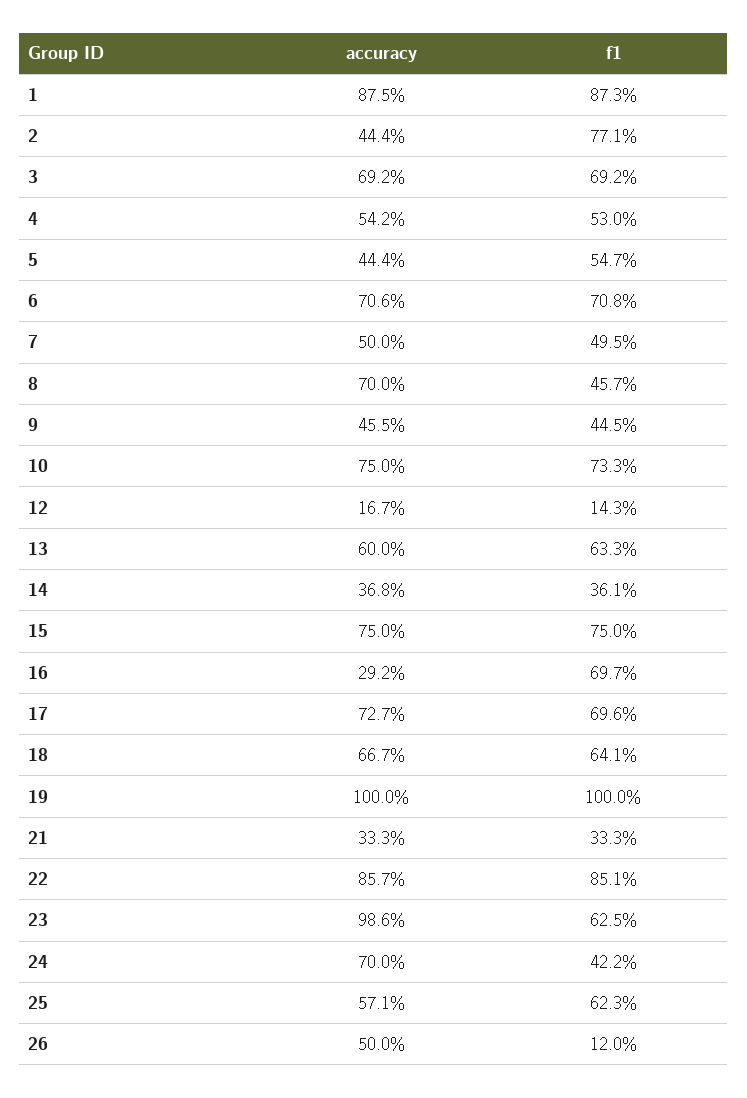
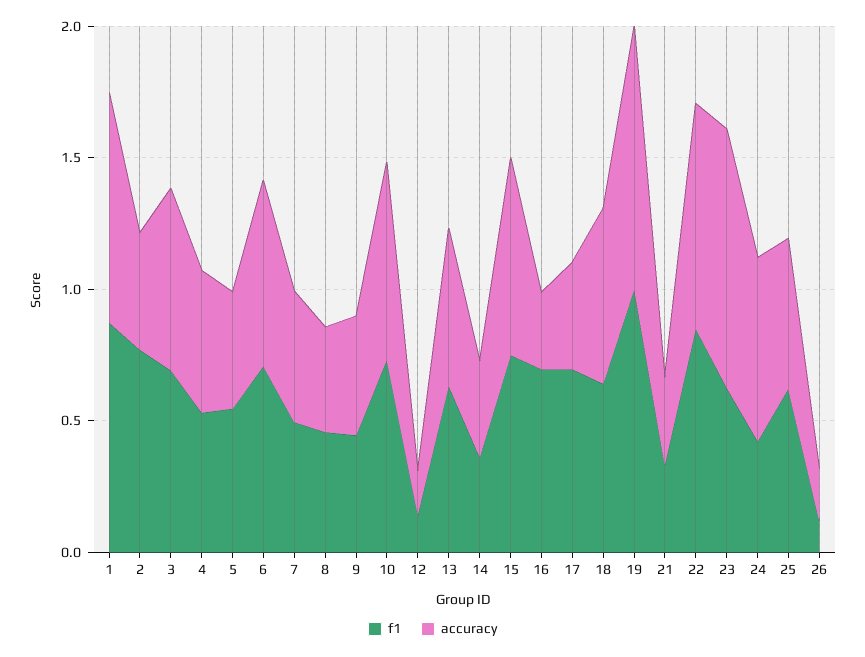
  {
    "accuracy": {
      "1": 0.875,
      "2": 0.444,
      "3": 0.692,
      "4": 0.542,
      "5": 0.444,
      "6": 0.706,
      "7": 0.5,
-     "8": 0.7,
+     "8": 0.4,
      "9": 0.455,
      "10": 0.75,
      "12": 0.167,
      "13": 0.6,
      "14": 0.368,
      "15": 0.75,
      "16": 0.292,
-     "17": 0.727,
+     "17": 0.4,
      "18": 0.667,
      "19": 1,
      "21": 0.333,
      "22": 0.857,
      "23": 0.986,
      "24": 0.7,
      "25": 0.571,
-     "26": 0.5
+     "26": 0.2
    },
    "f1": {
      "1": 0.873,
      "2": 0.771,
      "3": 0.692,
      "4": 0.53,
      "5": 0.547,
      "6": 0.708,
      "7": 0.495,
      "8": 0.457,
      "9": 0.445,
      "10": 0.733,
      "12": 0.143,
      "13": 0.633,
      "14": 0.361,
      "15": 0.75,
      "16": 0.697,
      "17": 0.696,
      "18": 0.641,
      "19": 1,
      "21": 0.333,
      "22": 0.851,
      "23": 0.625,
      "24": 0.422,
      "25": 0.623,
      "26": 0.12
    }
  }

